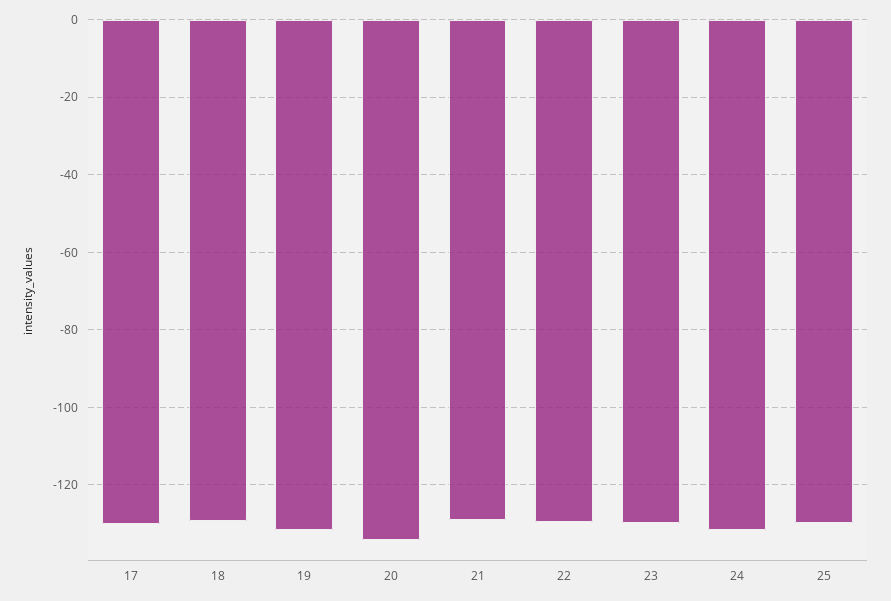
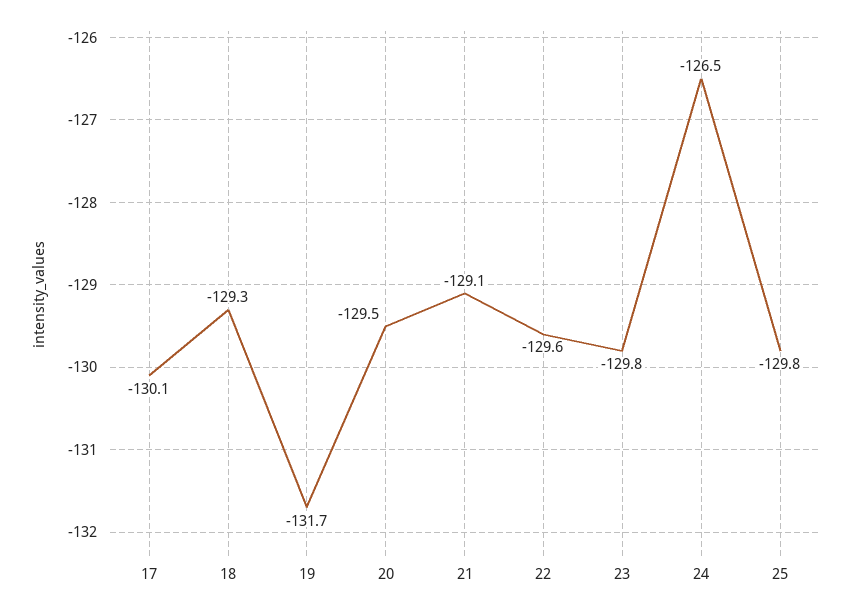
  {
    "17": -130.1,
    "18": -129.3,
    "19": -131.7,
-   "20": -134,
+   "20": -129.5,
    "21": -129.1,
    "22": -129.6,
    "23": -129.8,
-   "24": -132,
+   "24": -126.5,
    "25": -129.8
  }

